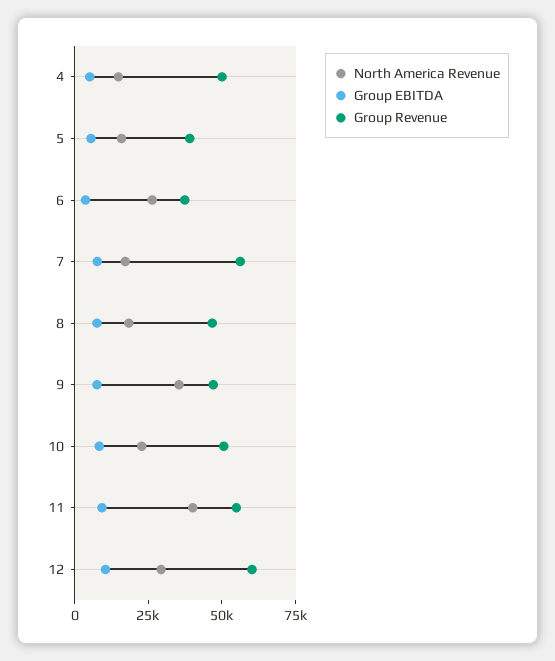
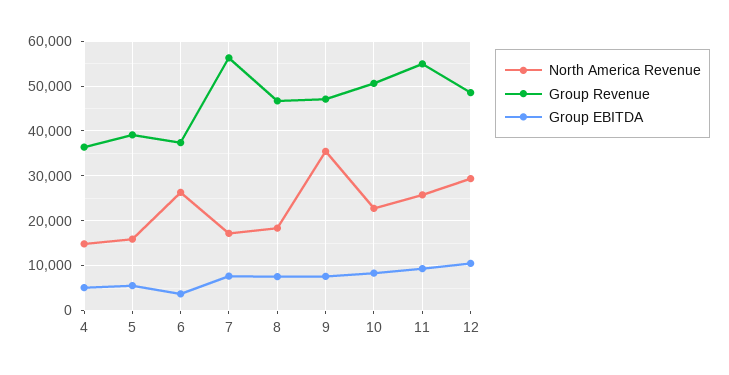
  {
    "North America Revenue": {
      "4": 14000,
      "5": 16000,
      "6": 26000,
      "7": 18000,
      "8": 18000,
      "9": 36000,
      "10": 22000,
-     "11": 40000,
+     "11": 26000,
      "12": 30000
    },
    "Group EBITDA": {
      "4": 6000,
      "5": 6000,
      "6": 4000,
      "7": 8000,
      "8": 8000,
      "9": 8000,
      "10": 8000,
      "11": 10000,
      "12": 10000
    },
    "Group Revenue": {
-     "4": 50000,
+     "4": 36000,
      "5": 40000,
      "6": 38000,
      "7": 56000,
      "8": 46000,
      "9": 48000,
      "10": 50000,
      "11": 54000,
-     "12": 60000
+     "12": 48000
    }
  }

